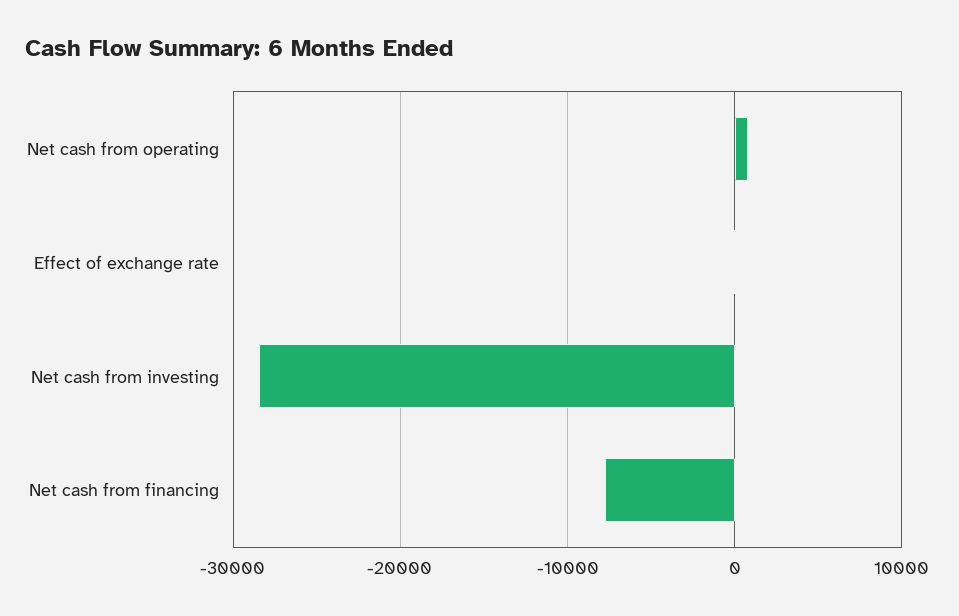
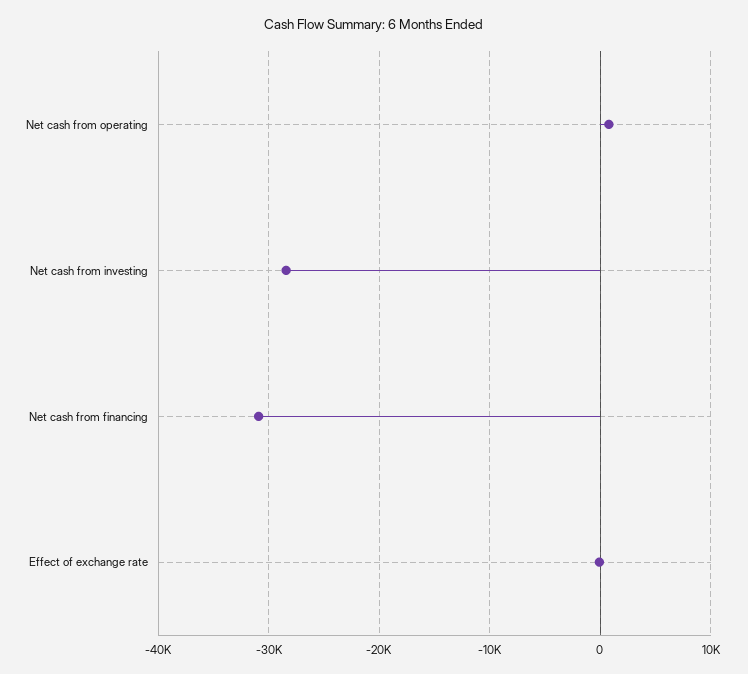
  {
    "Net cash from operating": 1000,
    "Effect of exchange rate": 0,
    "Net cash from investing": -28000,
-   "Net cash from financing": -8000
+   "Net cash from financing": -31000
  }

